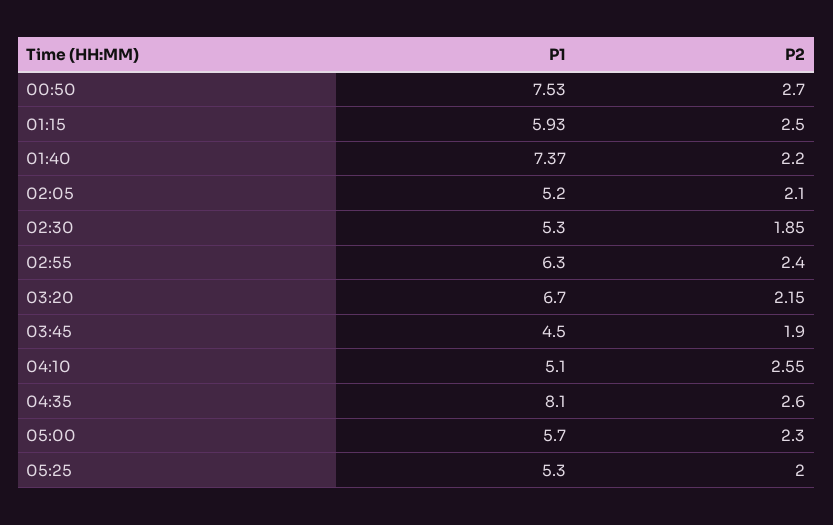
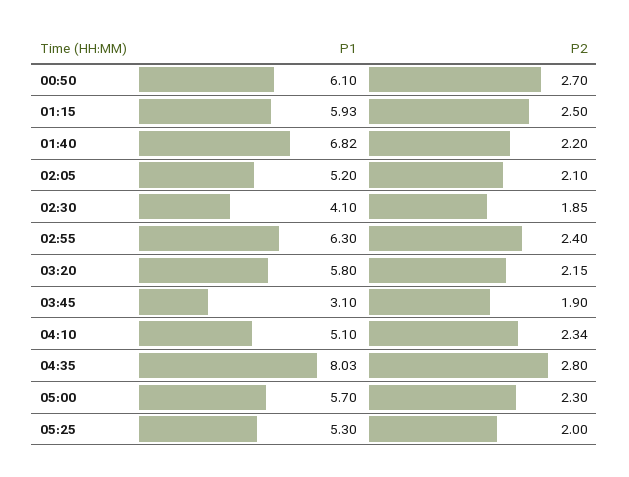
  {
    "P1": {
-     "00:50": 7.53,
+     "00:50": 6.1,
      "01:15": 5.93,
-     "01:40": 7.37,
+     "01:40": 6.82,
      "02:05": 5.2,
-     "02:30": 5.3,
+     "02:30": 4.1,
      "02:55": 6.3,
-     "03:20": 6.7,
+     "03:20": 5.8,
-     "03:45": 4.5,
+     "03:45": 3.1,
      "04:10": 5.1,
-     "04:35": 8.1,
+     "04:35": 8.03,
      "05:00": 5.7,
      "05:25": 5.3
    },
    "P2": {
      "00:50": 2.7,
      "01:15": 2.5,
      "01:40": 2.2,
      "02:05": 2.1,
      "02:30": 1.85,
      "02:55": 2.4,
      "03:20": 2.15,
      "03:45": 1.9,
-     "04:10": 2.55,
+     "04:10": 2.34,
-     "04:35": 2.6,
+     "04:35": 2.8,
      "05:00": 2.3,
      "05:25": 2
    }
  }

